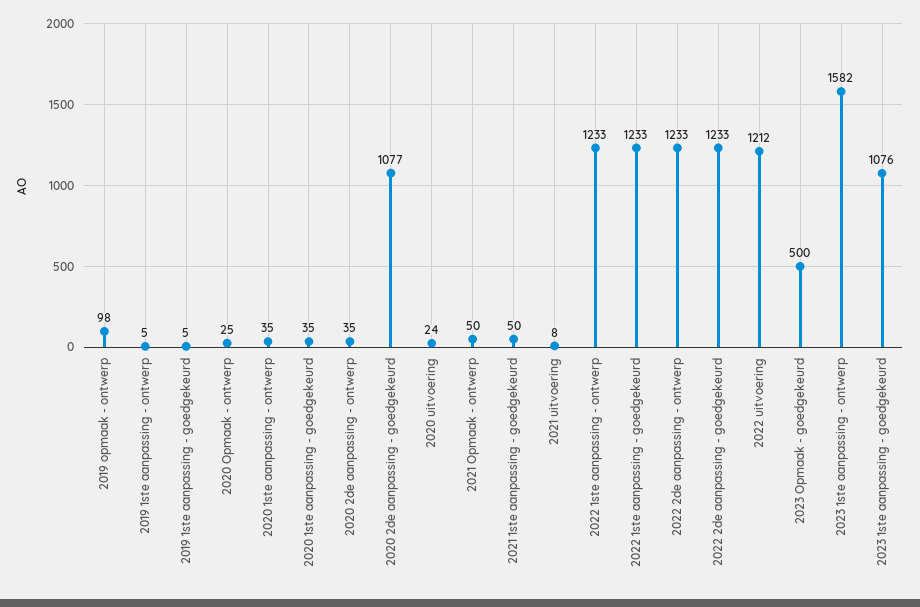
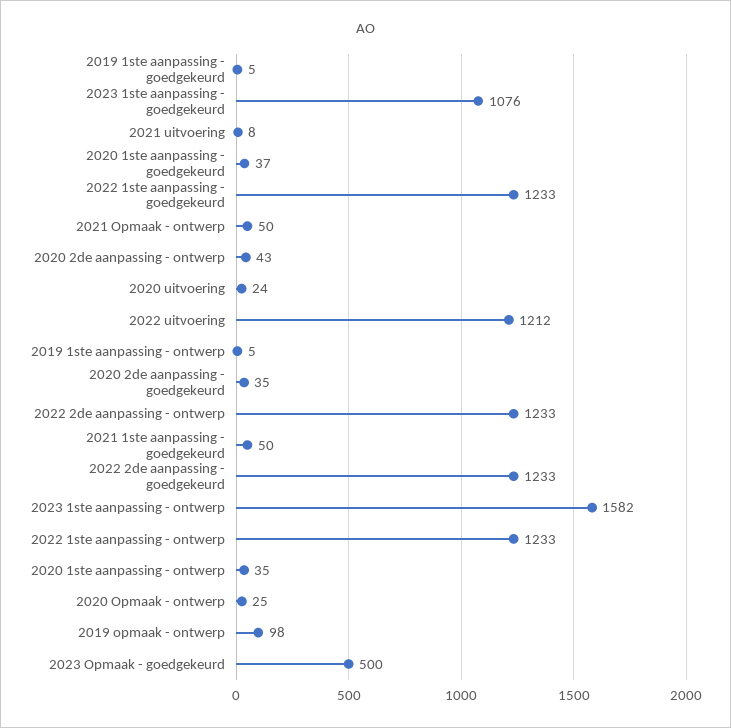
  {
    "2019 opmaak - ontwerp": 98,
    "2019 1ste aanpassing - ontwerp": 5,
    "2019 1ste aanpassing - goedgekeurd": 5,
    "2020 Opmaak - ontwerp": 25,
    "2020 1ste aanpassing - ontwerp": 35,
-   "2020 1ste aanpassing - goedgekeurd": 35,
+   "2020 1ste aanpassing - goedgekeurd": 37,
-   "2020 2de aanpassing - ontwerp": 35,
+   "2020 2de aanpassing - ontwerp": 43,
-   "2020 2de aanpassing - goedgekeurd": 1077,
+   "2020 2de aanpassing - goedgekeurd": 35,
    "2020 uitvoering": 24,
    "2021 Opmaak - ontwerp": 50,
    "2021 1ste aanpassing - goedgekeurd": 50,
    "2021 uitvoering": 8,
    "2022 1ste aanpassing - ontwerp": 1233,
    "2022 1ste aanpassing - goedgekeurd": 1233,
    "2022 2de aanpassing - ontwerp": 1233,
    "2022 2de aanpassing - goedgekeurd": 1233,
    "2022 uitvoering": 1212,
    "2023 Opmaak - goedgekeurd": 500,
    "2023 1ste aanpassing - ontwerp": 1582,
    "2023 1ste aanpassing - goedgekeurd": 1076
  }

